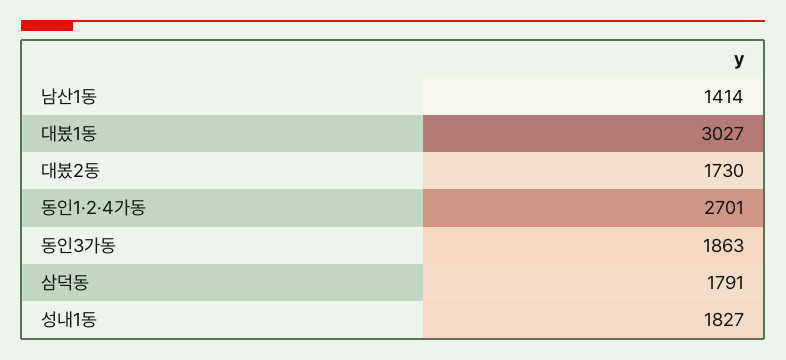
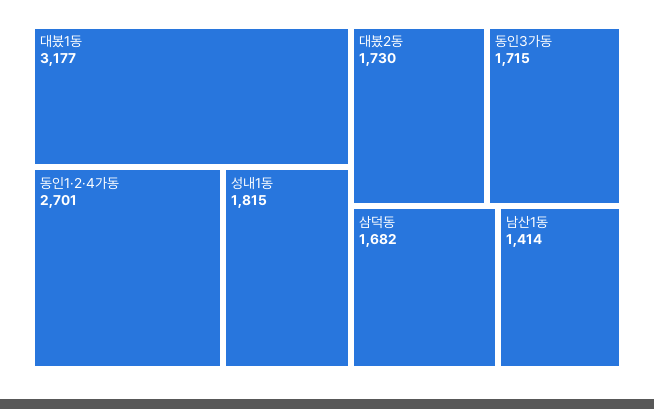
  {
    "남산1동": 1414,
-   "대봈1동": 3027,
+   "대봈1동": 3177,
    "대봈2동": 1730,
    "동인1·2·4가동": 2701,
-   "동인3가동": 1863,
+   "동인3가동": 1715,
-   "삼덕동": 1791,
+   "삼덕동": 1682,
-   "성내1동": 1827
+   "성내1동": 1815
  }

